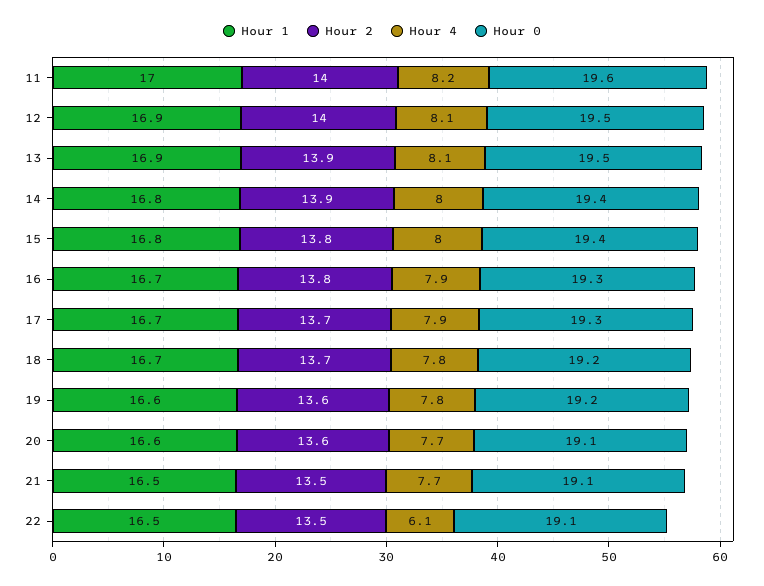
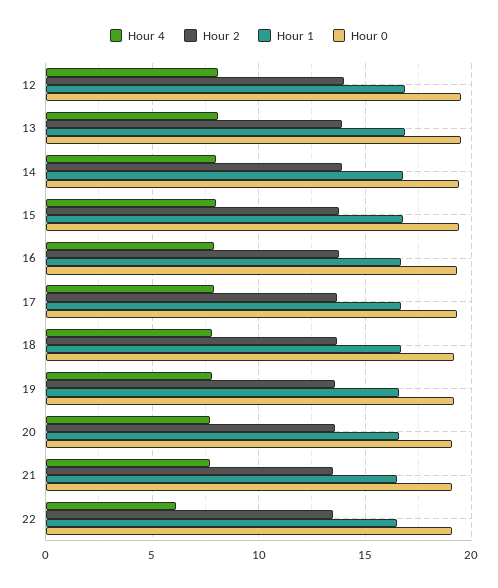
  {
    "Hour 1": {
-     "11": 17,
      "12": 16.9,
      "13": 16.9,
      "14": 16.8,
      "15": 16.8,
      "16": 16.7,
      "17": 16.7,
      "18": 16.7,
      "19": 16.6,
      "20": 16.6,
      "21": 16.5,
      "22": 16.5
    },
    "Hour 2": {
-     "11": 14,
      "12": 14,
      "13": 13.9,
      "14": 13.9,
      "15": 13.8,
      "16": 13.8,
      "17": 13.7,
      "18": 13.7,
      "19": 13.6,
      "20": 13.6,
      "21": 13.5,
      "22": 13.5
    },
    "Hour 4": {
-     "11": 8.2,
      "12": 8.1,
      "13": 8.1,
      "14": 8,
      "15": 8,
      "16": 7.9,
      "17": 7.9,
      "18": 7.8,
      "19": 7.8,
      "20": 7.7,
      "21": 7.7,
      "22": 6.1
    },
    "Hour 0": {
-     "11": 19.6,
      "12": 19.5,
      "13": 19.5,
      "14": 19.4,
      "15": 19.4,
      "16": 19.3,
      "17": 19.3,
      "18": 19.2,
      "19": 19.2,
      "20": 19.1,
      "21": 19.1,
      "22": 19.1
    }
  }

